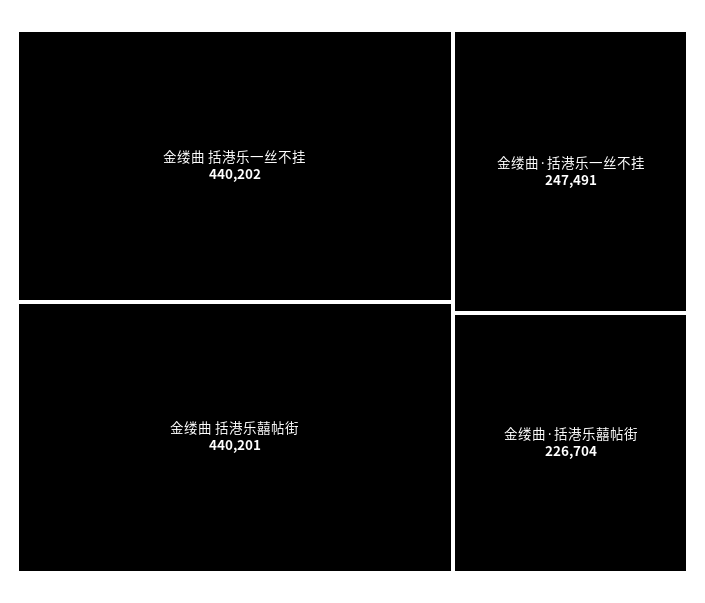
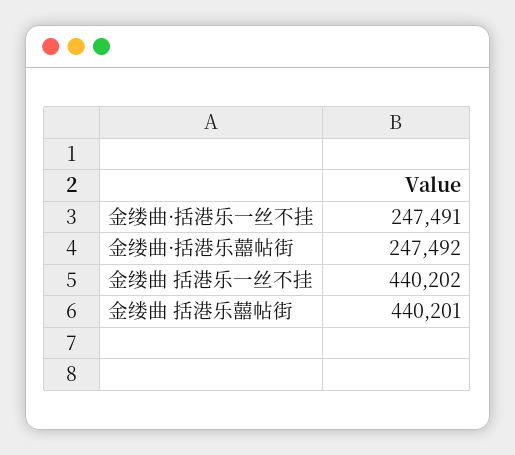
  {
    "金缕曲 括港乐一丝不挂": 440202,
    "金缕曲 括港乐囍帖街": 440201,
    "金缕曲·括港乐一丝不挂": 247491,
-   "金缕曲·括港乐囍帖街": 226704
+   "金缕曲·括港乐囍帖街": 247492
  }

